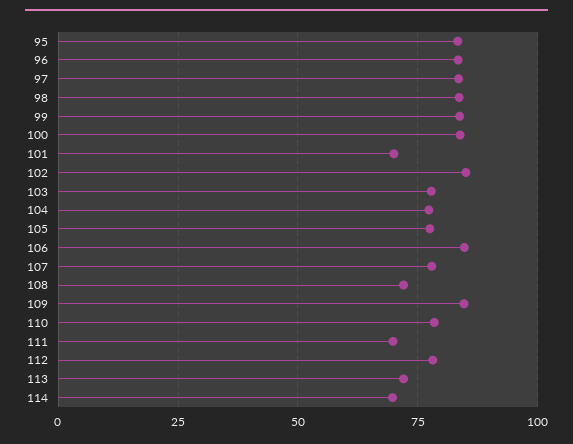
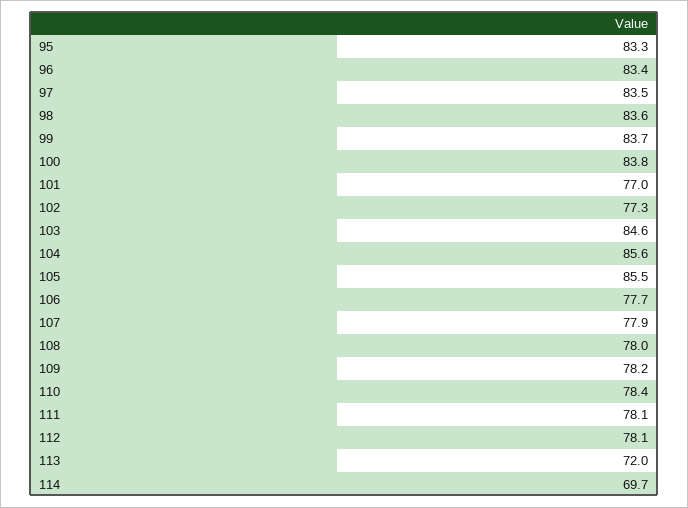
  {
    "95": 83.3,
    "96": 83.4,
    "97": 83.5,
    "98": 83.6,
    "99": 83.7,
    "100": 83.8,
-   "101": 70,
+   "101": 77,
-   "102": 85,
+   "102": 77.3,
-   "103": 77.5,
+   "103": 84.6,
-   "104": 77.5,
+   "104": 85.6,
-   "105": 77.5,
+   "105": 85.5,
-   "106": 85,
+   "106": 77.7,
    "107": 77.9,
-   "108": 72.5,
+   "108": 78,
-   "109": 85,
+   "109": 78.2,
    "110": 78.4,
-   "111": 70,
+   "111": 78.1,
    "112": 78.1,
    "113": 72,
    "114": 69.7
  }

